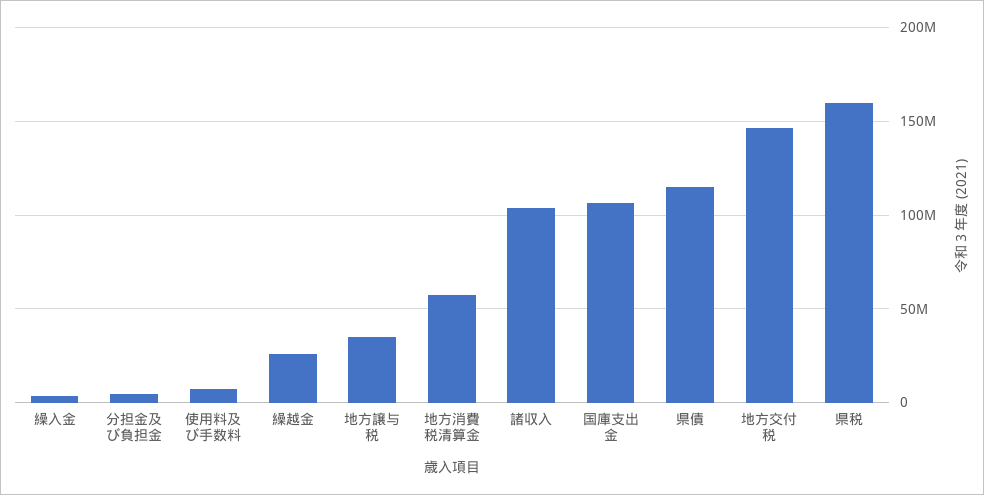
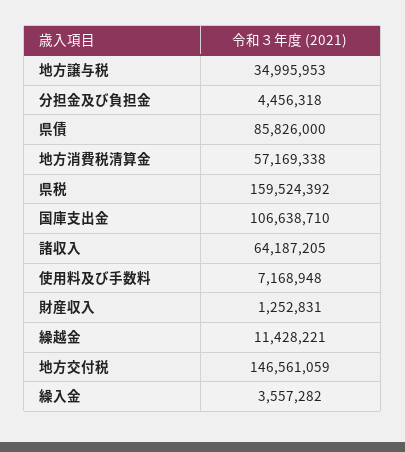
  {
    "繰入金": 3557282,
    "分担金及び負担金": 4456318,
    "使用料及び手数料": 7168948,
-   "繰越金": 25000000,
+   "繰越金": 11428221,
    "地方譲与税": 34995953,
    "地方消費税清算金": 57169338,
-   "諸収入": 105000000,
+   "諸収入": 64187205,
    "国庫支出金": 106638710,
-   "県債": 115000000,
+   "県債": 85826000,
    "地方交付税": 146561059,
-   "県税": 159524392
+   "県税": 159524392,
+   "財産収入": 1252831
  }

